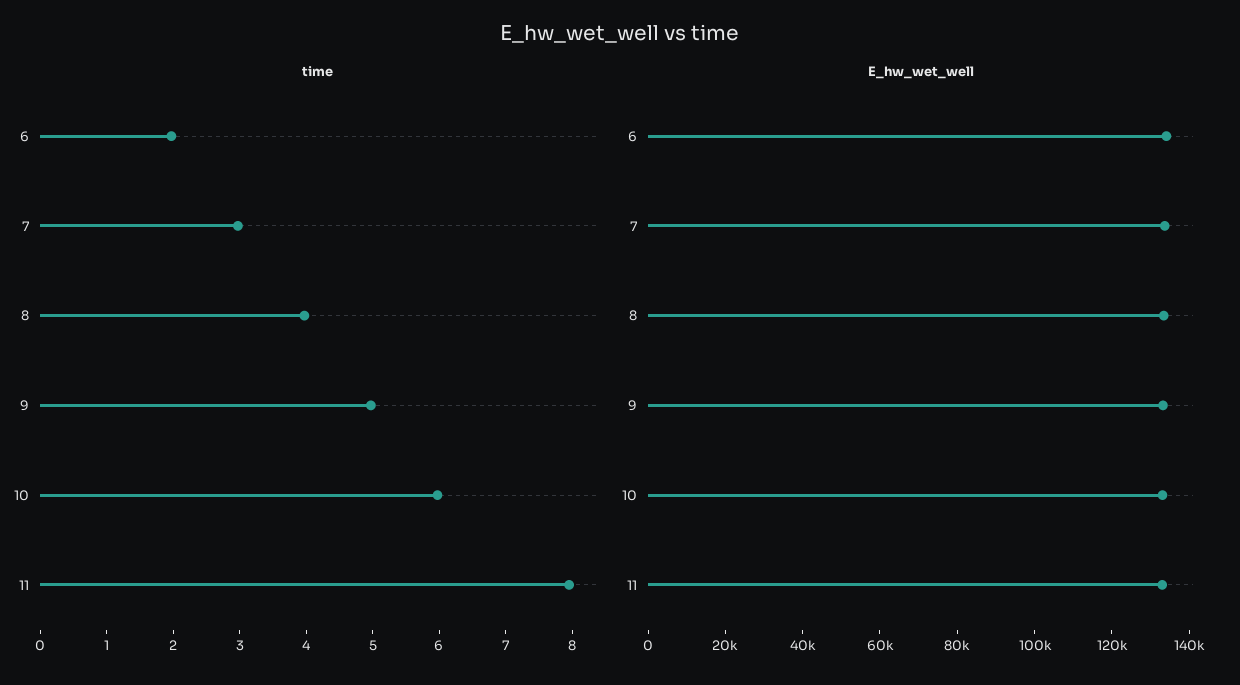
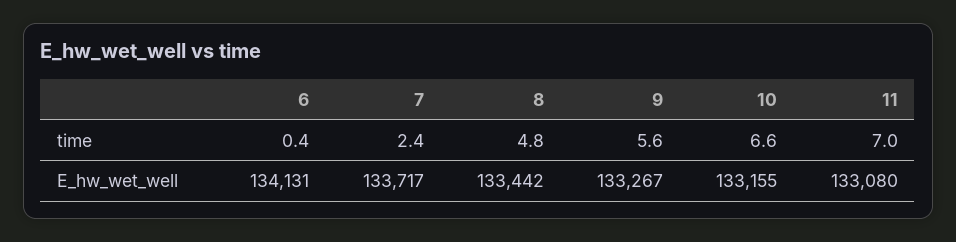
  {
    "time": {
-     "6": 2,
+     "6": 0.4,
-     "7": 3,
+     "7": 2.4,
-     "8": 4,
+     "8": 4.8,
-     "9": 5,
+     "9": 5.6,
-     "10": 6,
+     "10": 6.6,
-     "11": 8
+     "11": 7
    },
    "E_hw_wet_well": {
      "6": 134131,
      "7": 133717,
      "8": 133442,
      "9": 133267,
      "10": 133155,
      "11": 133080
    }
  }

